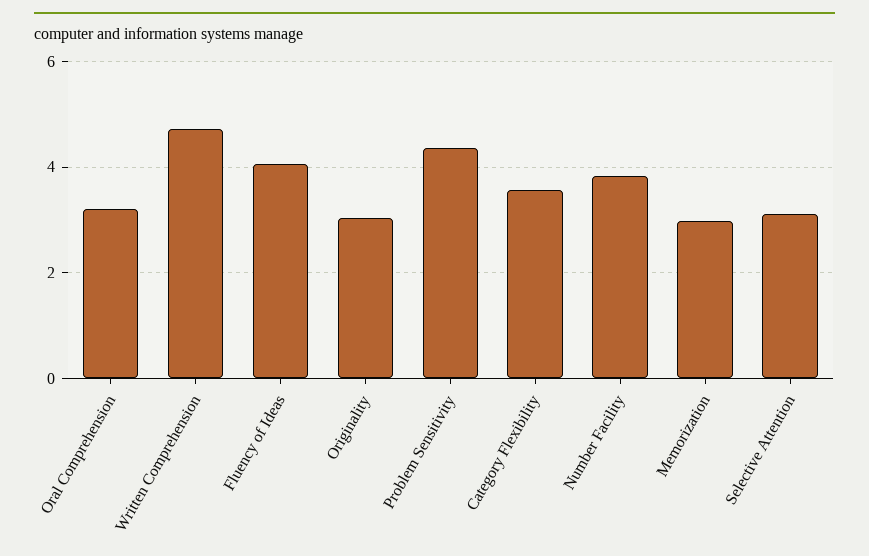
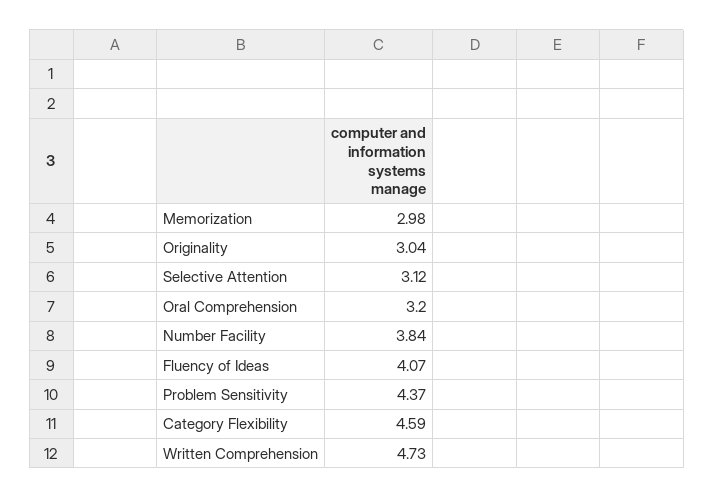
  {
    "Oral Comprehension": 3.2,
    "Written Comprehension": 4.73,
    "Fluency of Ideas": 4.07,
    "Originality": 3.04,
    "Problem Sensitivity": 4.37,
-   "Category Flexibility": 3.6,
+   "Category Flexibility": 4.59,
    "Number Facility": 3.84,
    "Memorization": 2.98,
    "Selective Attention": 3.12
  }

